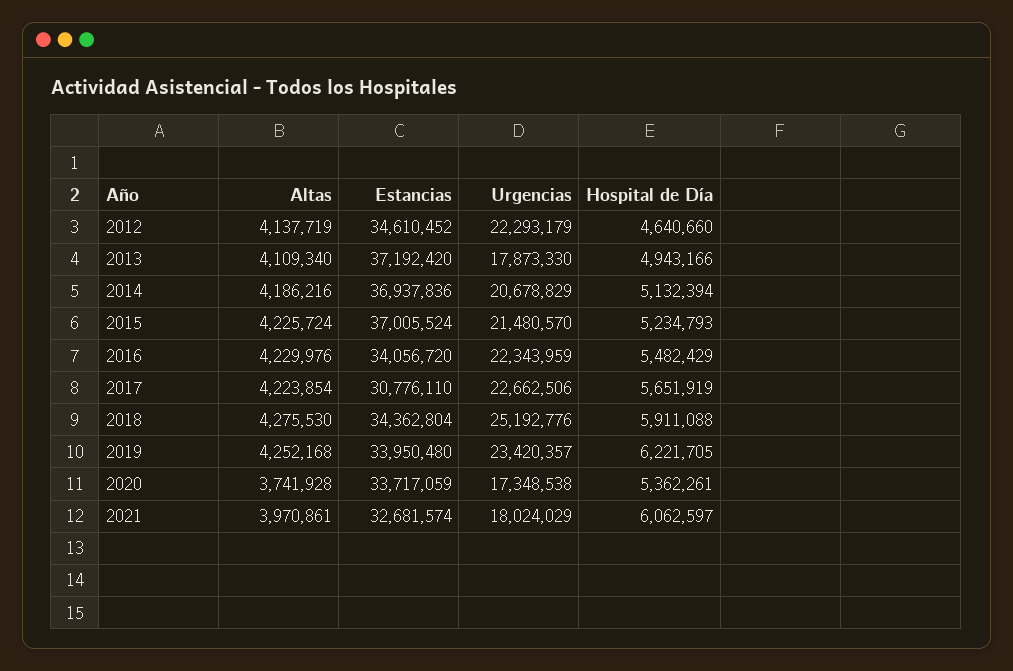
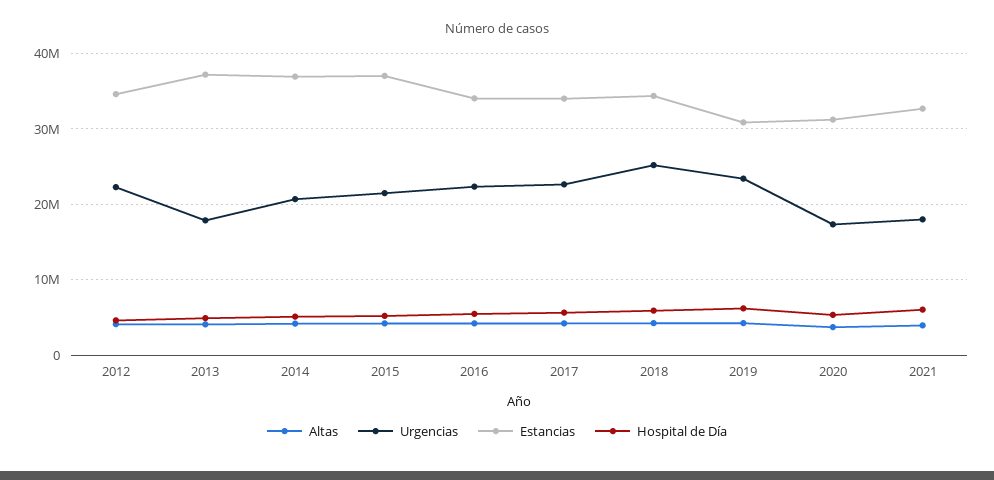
  {
    "Altas": {
      "2012": 4137719,
      "2013": 4109340,
      "2014": 4186216,
      "2015": 4225724,
      "2016": 4229976,
      "2017": 4223854,
      "2018": 4275530,
      "2019": 4252168,
      "2020": 3741928,
      "2021": 3970861
    },
    "Estancias": {
      "2012": 34610452,
      "2013": 37192420,
      "2014": 36937836,
      "2015": 37005524,
      "2016": 34056720,
-     "2017": 30776110,
+     "2017": 34000000,
      "2018": 34362804,
-     "2019": 33950480,
+     "2019": 31000000,
-     "2020": 33717059,
+     "2020": 31000000,
      "2021": 32681574
    },
    "Urgencias": {
      "2012": 22293179,
      "2013": 17873330,
      "2014": 20678829,
      "2015": 21480570,
      "2016": 22343959,
      "2017": 22662506,
      "2018": 25192776,
      "2019": 23420357,
      "2020": 17348538,
      "2021": 18024029
    },
    "Hospital de Día": {
      "2012": 4640660,
      "2013": 4943166,
      "2014": 5132394,
      "2015": 5234793,
      "2016": 5482429,
      "2017": 5651919,
      "2018": 5911088,
      "2019": 6221705,
      "2020": 5362261,
      "2021": 6062597
    }
  }

